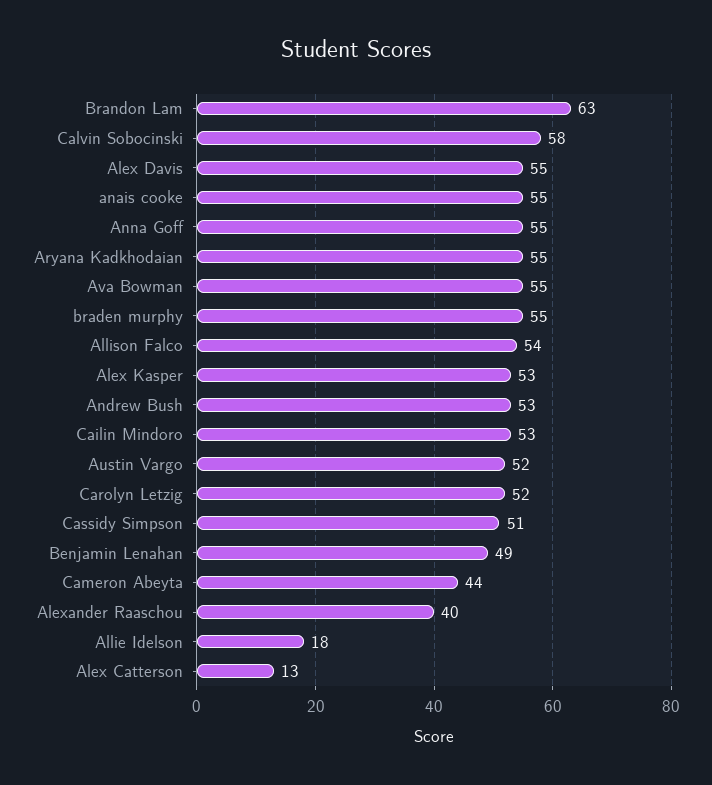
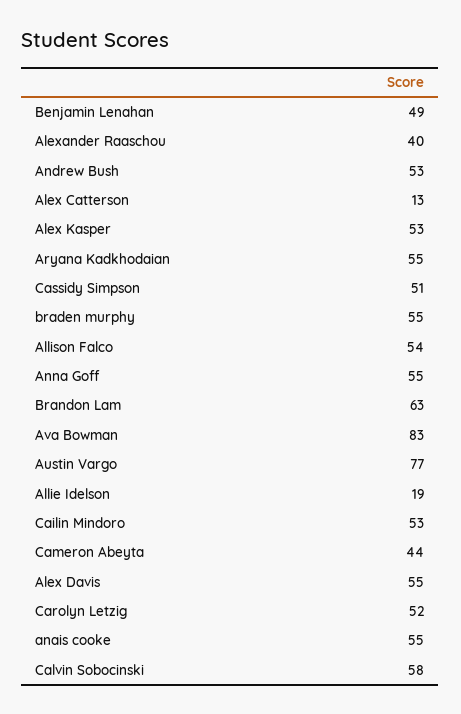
  {
    "Brandon Lam": 63,
    "Calvin Sobocinski": 58,
    "Alex Davis": 55,
    "anais cooke": 55,
    "Anna Goff": 55,
    "Aryana Kadkhodaian": 55,
-   "Ava Bowman": 55,
+   "Ava Bowman": 83,
    "braden murphy": 55,
    "Allison Falco": 54,
    "Alex Kasper": 53,
    "Andrew Bush": 53,
    "Cailin Mindoro": 53,
-   "Austin Vargo": 52,
+   "Austin Vargo": 77,
    "Carolyn Letzig": 52,
    "Cassidy Simpson": 51,
    "Benjamin Lenahan": 49,
    "Cameron Abeyta": 44,
    "Alexander Raaschou": 40,
-   "Allie Idelson": 18,
+   "Allie Idelson": 19,
    "Alex Catterson": 13
  }

